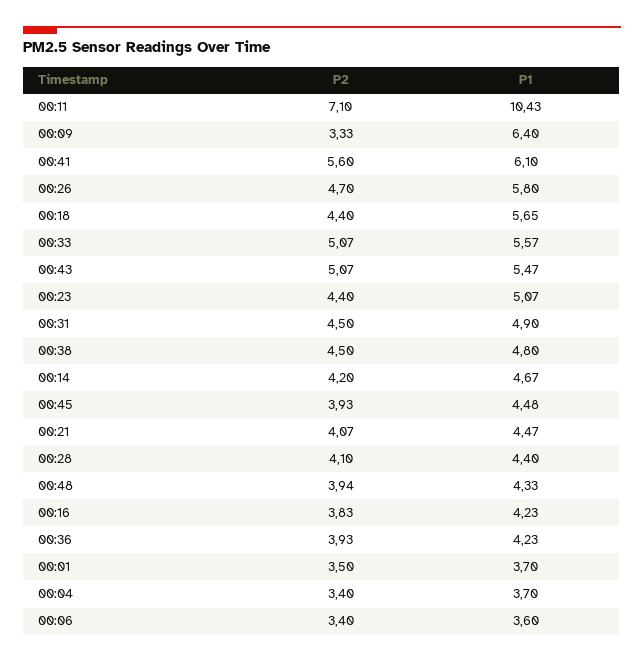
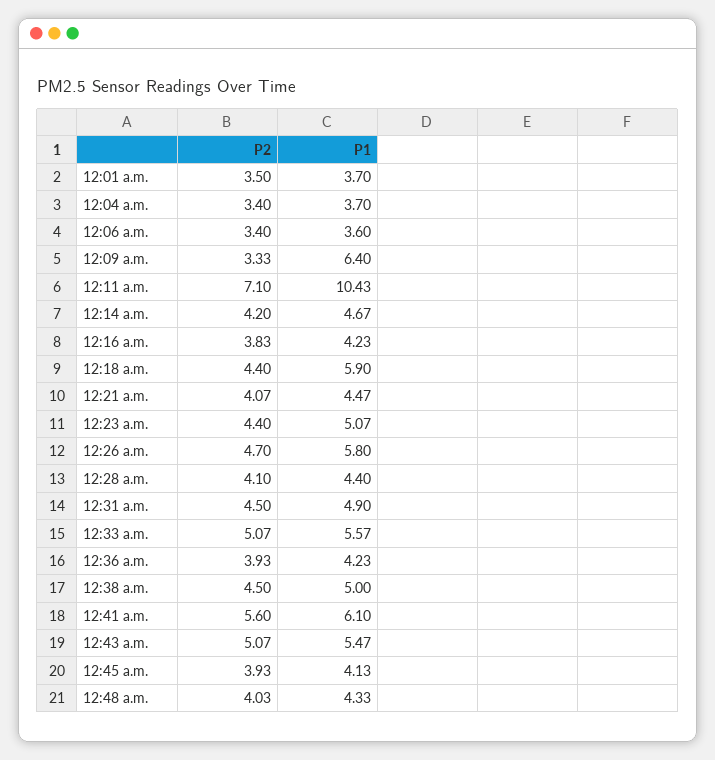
  {
    "P2": {
      "00:11": 7.1,
      "00:09": 3.33,
      "00:41": 5.6,
      "00:26": 4.7,
      "00:18": 4.4,
      "00:33": 5.07,
      "00:43": 5.07,
      "00:23": 4.4,
      "00:31": 4.5,
      "00:38": 4.5,
      "00:14": 4.2,
      "00:45": 3.93,
      "00:21": 4.07,
      "00:28": 4.1,
-     "00:48": 3.94,
+     "00:48": 4.03,
      "00:16": 3.83,
      "00:36": 3.93,
      "00:01": 3.5,
      "00:04": 3.4,
      "00:06": 3.4
    },
    "P1": {
      "00:11": 10.43,
      "00:09": 6.4,
      "00:41": 6.1,
      "00:26": 5.8,
-     "00:18": 5.65,
+     "00:18": 5.9,
      "00:33": 5.57,
      "00:43": 5.47,
      "00:23": 5.07,
      "00:31": 4.9,
-     "00:38": 4.8,
+     "00:38": 5,
      "00:14": 4.67,
-     "00:45": 4.48,
+     "00:45": 4.13,
      "00:21": 4.47,
      "00:28": 4.4,
      "00:48": 4.33,
      "00:16": 4.23,
      "00:36": 4.23,
      "00:01": 3.7,
      "00:04": 3.7,
      "00:06": 3.6
    }
  }

